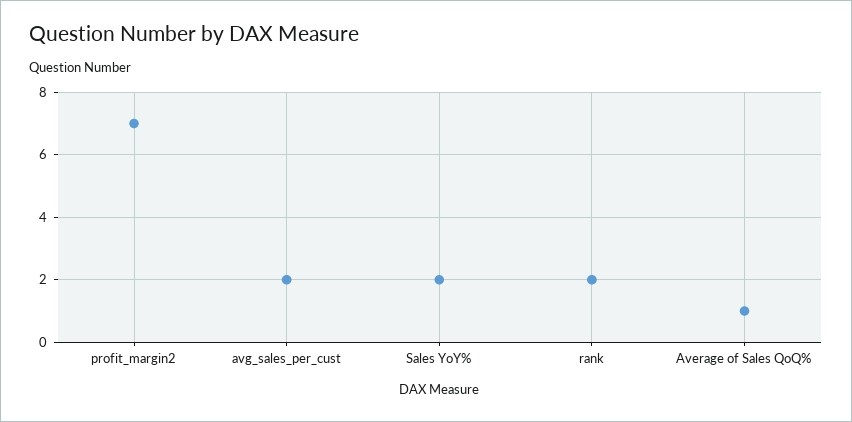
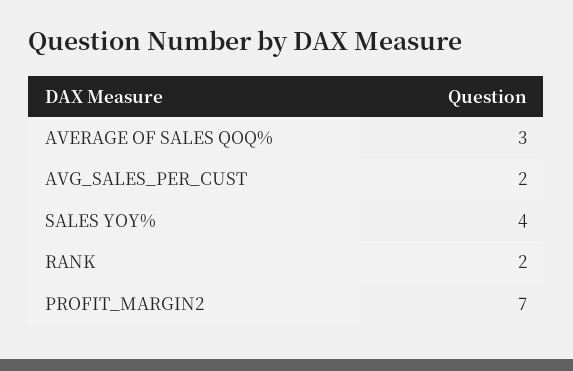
  {
    "profit_margin2": 7,
    "avg_sales_per_cust": 2,
-   "Sales YoY%": 2,
+   "Sales YoY%": 4,
    "rank": 2,
-   "Average of Sales QoQ%": 1
+   "Average of Sales QoQ%": 3
  }

